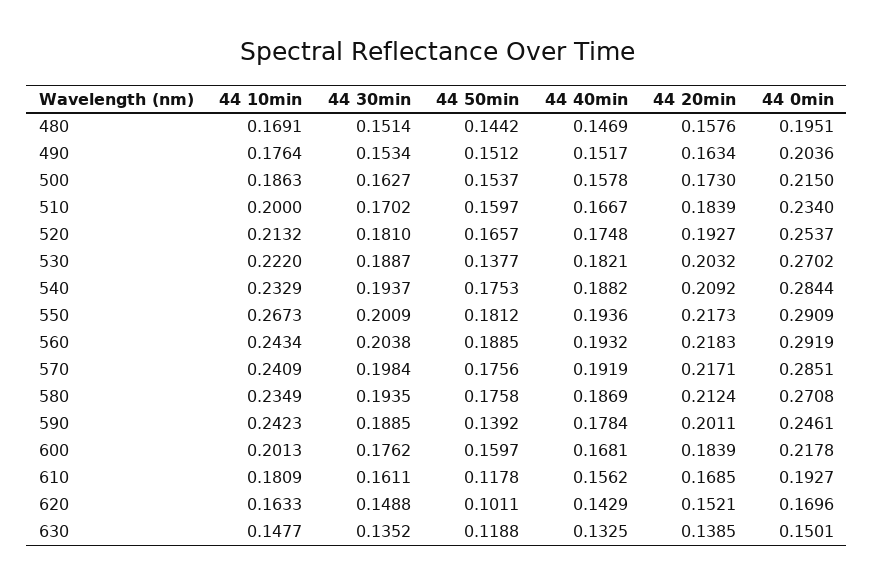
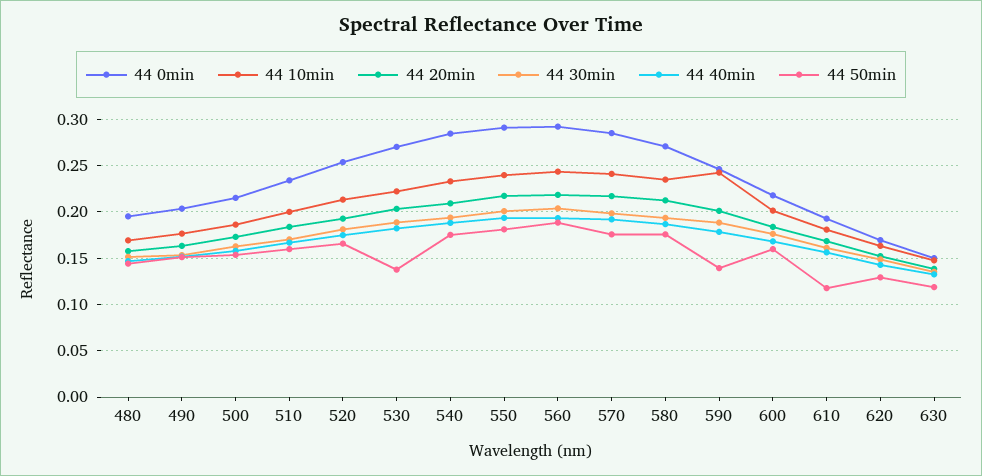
  {
    "44 10min": {
      "480": 0.1691,
      "490": 0.1764,
      "500": 0.1863,
      "510": 0.2,
      "520": 0.2132,
      "530": 0.222,
      "540": 0.2329,
-     "550": 0.2673,
+     "550": 0.24,
      "560": 0.2434,
      "570": 0.2409,
      "580": 0.2349,
      "590": 0.2423,
      "600": 0.2013,
      "610": 0.1809,
      "620": 0.1633,
      "630": 0.1477
    },
    "44 30min": {
      "480": 0.1514,
      "490": 0.1534,
      "500": 0.1627,
      "510": 0.1702,
      "520": 0.181,
      "530": 0.1887,
      "540": 0.1937,
      "550": 0.2009,
      "560": 0.2038,
      "570": 0.1984,
      "580": 0.1935,
      "590": 0.1885,
      "600": 0.1762,
      "610": 0.1611,
      "620": 0.1488,
      "630": 0.1352
    },
    "44 50min": {
      "480": 0.1442,
      "490": 0.1512,
      "500": 0.1537,
      "510": 0.1597,
      "520": 0.1657,
      "530": 0.1377,
      "540": 0.1753,
      "550": 0.1812,
      "560": 0.1885,
      "570": 0.1756,
      "580": 0.1758,
      "590": 0.1392,
      "600": 0.1597,
      "610": 0.1178,
-     "620": 0.1011,
+     "620": 0.13,
      "630": 0.1188
    },
    "44 40min": {
      "480": 0.1469,
      "490": 0.1517,
      "500": 0.1578,
      "510": 0.1667,
      "520": 0.1748,
      "530": 0.1821,
      "540": 0.1882,
      "550": 0.1936,
      "560": 0.1932,
      "570": 0.1919,
      "580": 0.1869,
      "590": 0.1784,
      "600": 0.1681,
      "610": 0.1562,
      "620": 0.1429,
      "630": 0.1325
    },
    "44 20min": {
      "480": 0.1576,
      "490": 0.1634,
      "500": 0.173,
      "510": 0.1839,
      "520": 0.1927,
      "530": 0.2032,
      "540": 0.2092,
      "550": 0.2173,
      "560": 0.2183,
      "570": 0.2171,
      "580": 0.2124,
      "590": 0.2011,
      "600": 0.1839,
      "610": 0.1685,
      "620": 0.1521,
      "630": 0.1385
    },
    "44 0min": {
      "480": 0.1951,
      "490": 0.2036,
      "500": 0.215,
      "510": 0.234,
      "520": 0.2537,
      "530": 0.2702,
      "540": 0.2844,
      "550": 0.2909,
      "560": 0.2919,
      "570": 0.2851,
      "580": 0.2708,
      "590": 0.2461,
      "600": 0.2178,
      "610": 0.1927,
      "620": 0.1696,
      "630": 0.1501
    }
  }

